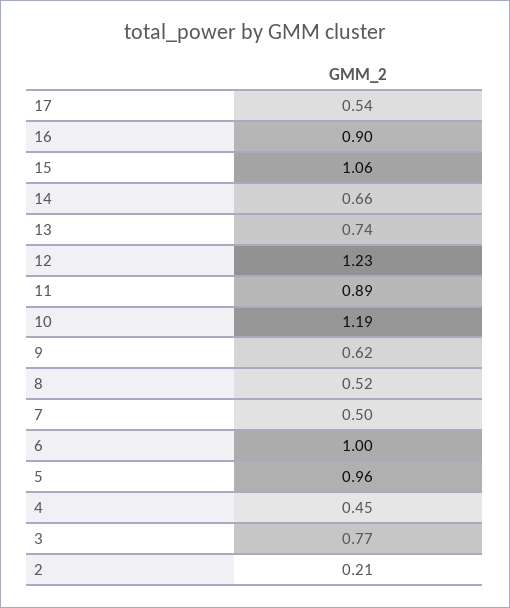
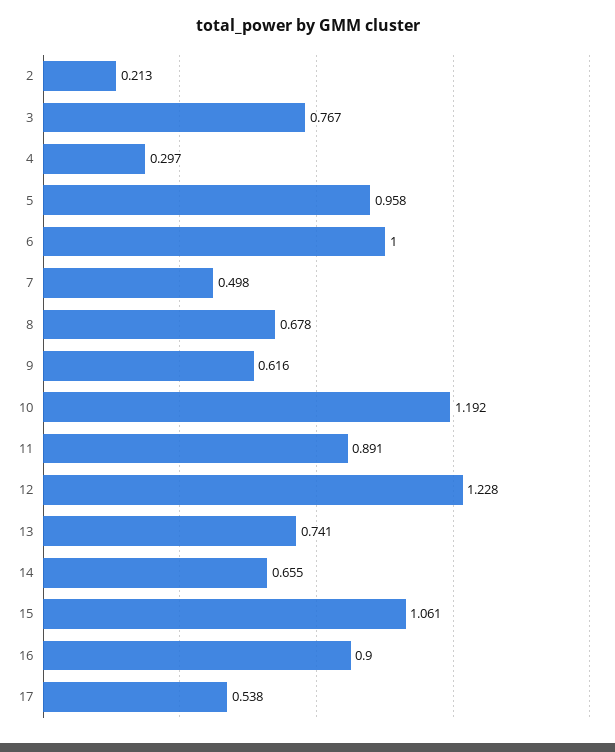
  {
    "17": 0.538,
    "16": 0.9,
    "15": 1.061,
    "14": 0.655,
    "13": 0.741,
    "12": 1.228,
    "11": 0.891,
    "10": 1.192,
    "9": 0.616,
-   "8": 0.52,
+   "8": 0.678,
    "7": 0.498,
    "6": 1,
    "5": 0.958,
-   "4": 0.45,
+   "4": 0.297,
    "3": 0.767,
    "2": 0.213
  }

